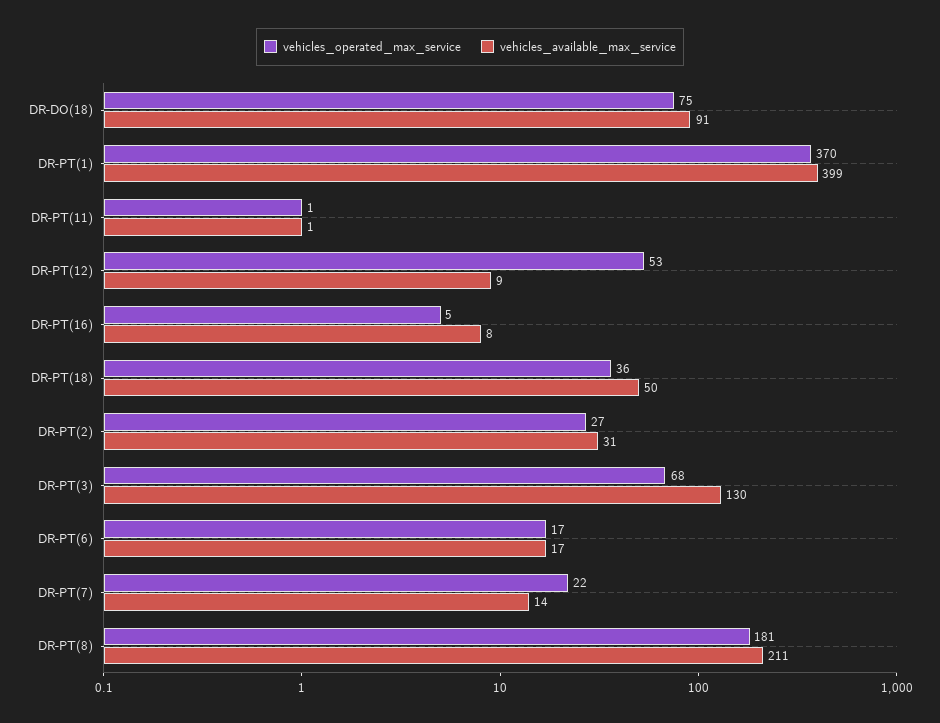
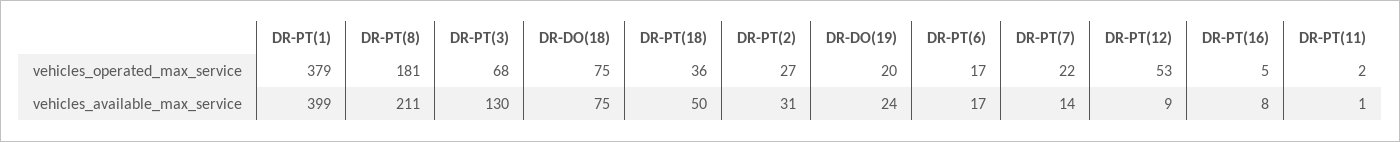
  {
    "vehicles_operated_max_service": {
      "DR-DO(18)": 75,
-     "DR-PT(1)": 370,
+     "DR-PT(1)": 379,
-     "DR-PT(11)": 1,
+     "DR-PT(11)": 2,
      "DR-PT(12)": 53,
      "DR-PT(16)": 5,
      "DR-PT(18)": 36,
      "DR-PT(2)": 27,
      "DR-PT(3)": 68,
      "DR-PT(6)": 17,
      "DR-PT(7)": 22,
-     "DR-PT(8)": 181
+     "DR-PT(8)": 181,
+     "DR-DO(19)": 20
    },
    "vehicles_available_max_service": {
-     "DR-DO(18)": 91,
+     "DR-DO(18)": 75,
      "DR-PT(1)": 399,
      "DR-PT(11)": 1,
      "DR-PT(12)": 9,
      "DR-PT(16)": 8,
      "DR-PT(18)": 50,
      "DR-PT(2)": 31,
      "DR-PT(3)": 130,
      "DR-PT(6)": 17,
      "DR-PT(7)": 14,
-     "DR-PT(8)": 211
+     "DR-PT(8)": 211,
+     "DR-DO(19)": 24
    }
  }

